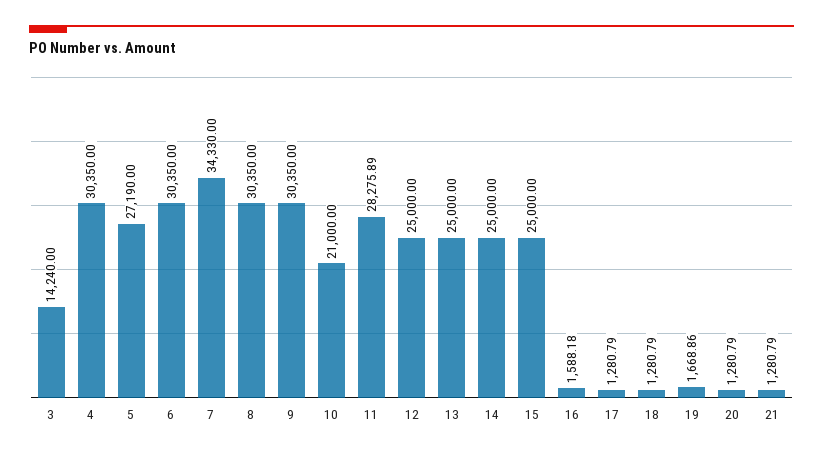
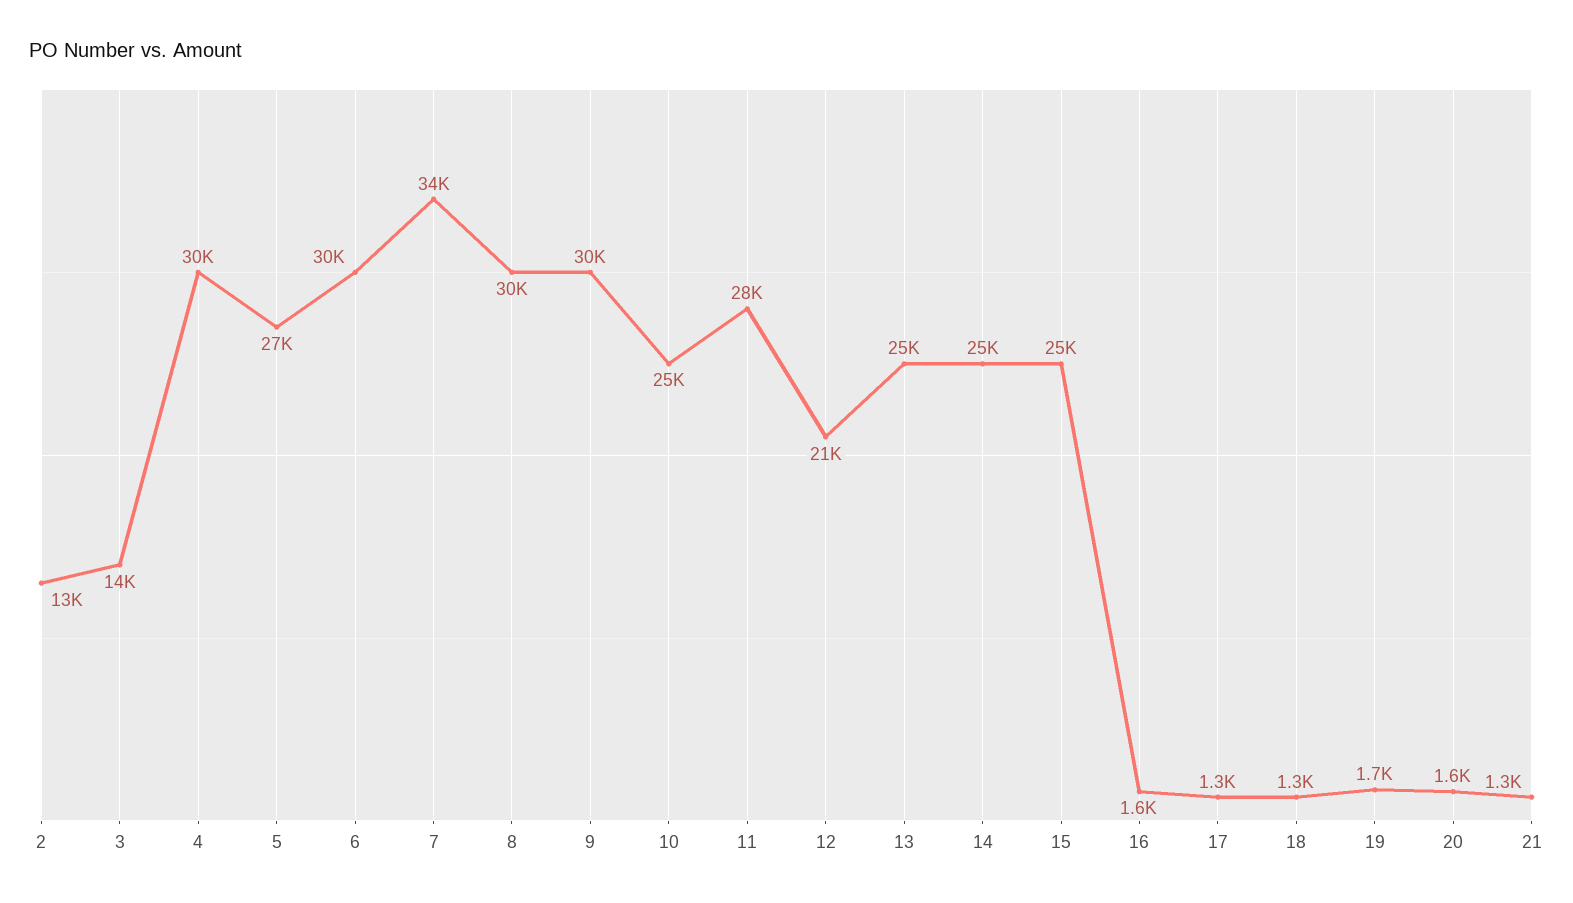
  {
    "3": 14240,
    "4": 30350,
    "5": 27190,
    "6": 30350,
    "7": 34330,
    "8": 30350,
    "9": 30350,
-   "10": 21000,
+   "10": 25000,
    "11": 28275.89,
-   "12": 25000,
+   "12": 21000,
    "13": 25000,
    "14": 25000,
    "15": 25000,
    "16": 1588.18,
    "17": 1280.79,
    "18": 1280.79,
    "19": 1668.86,
-   "20": 1280.79,
+   "20": 1600,
-   "21": 1280.79
+   "21": 1280.79,
+   "2": 13000
  }

